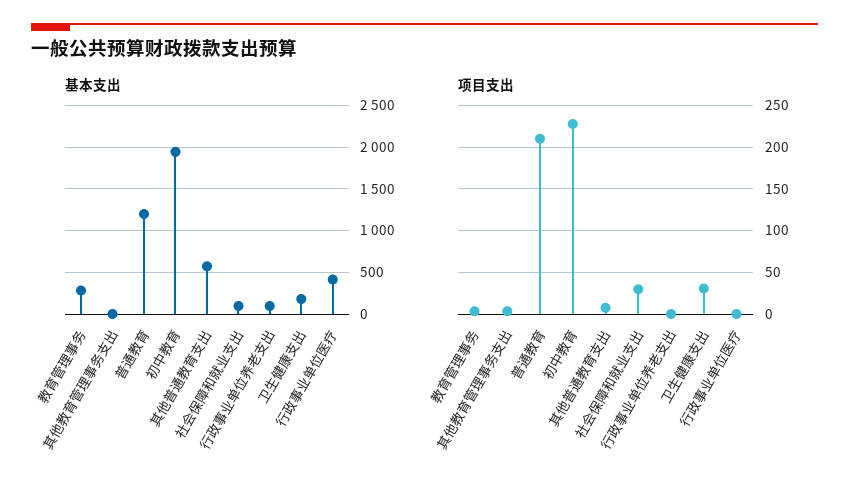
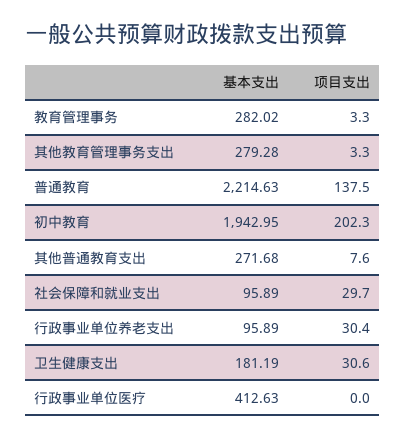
  {
    "基本支出": {
      "教育管理事务": 282.02,
-     "其他教育管理事务支出": 0,
+     "其他教育管理事务支出": 279.28,
-     "普通教育": 1200,
+     "普通教育": 2214.63,
      "初中教育": 1942.95,
-     "其他普通教育支出": 600,
+     "其他普通教育支出": 271.68,
      "社会保障和就业支出": 95.89,
      "行政事业单位养老支出": 95.89,
      "卫生健康支出": 181.19,
      "行政事业单位医疗": 412.63
    },
    "项目支出": {
      "教育管理事务": 3.3,
      "其他教育管理事务支出": 3.3,
-     "普通教育": 210,
+     "普通教育": 137.5,
-     "初中教育": 230,
+     "初中教育": 202.3,
      "其他普通教育支出": 7.6,
      "社会保障和就业支出": 29.7,
-     "行政事业单位养老支出": 0,
+     "行政事业单位养老支出": 30.4,
      "卫生健康支出": 30.6,
      "行政事业单位医疗": 0
    }
  }

